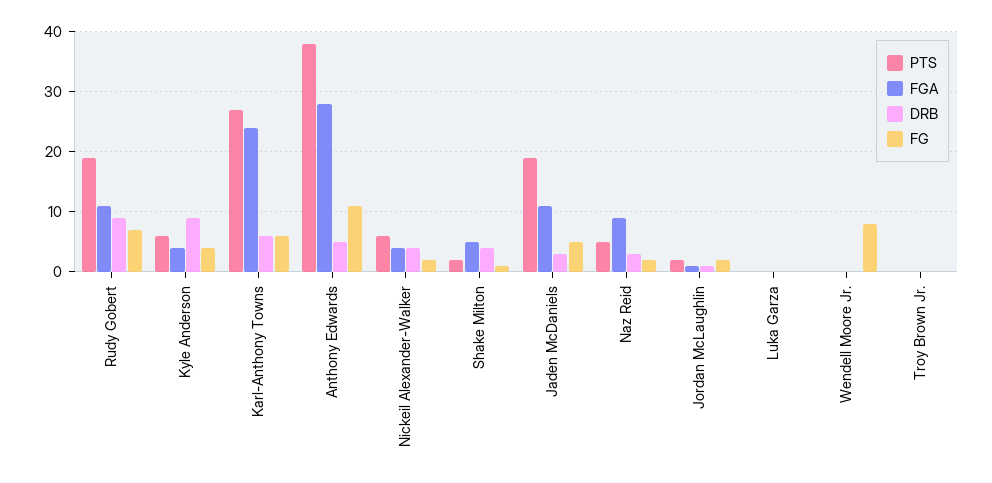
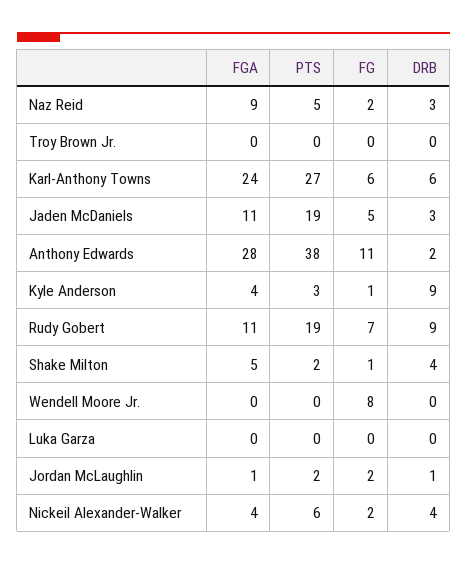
  {
    "PTS": {
      "Rudy Gobert": 19,
-     "Kyle Anderson": 6,
+     "Kyle Anderson": 3,
      "Karl-Anthony Towns": 27,
      "Anthony Edwards": 38,
      "Nickeil Alexander-Walker": 6,
      "Shake Milton": 2,
      "Jaden McDaniels": 19,
      "Naz Reid": 5,
      "Jordan McLaughlin": 2,
      "Luka Garza": 0,
      "Wendell Moore Jr.": 0,
      "Troy Brown Jr.": 0
    },
    "FGA": {
      "Rudy Gobert": 11,
      "Kyle Anderson": 4,
      "Karl-Anthony Towns": 24,
      "Anthony Edwards": 28,
      "Nickeil Alexander-Walker": 4,
      "Shake Milton": 5,
      "Jaden McDaniels": 11,
      "Naz Reid": 9,
      "Jordan McLaughlin": 1,
      "Luka Garza": 0,
      "Wendell Moore Jr.": 0,
      "Troy Brown Jr.": 0
    },
    "DRB": {
      "Rudy Gobert": 9,
      "Kyle Anderson": 9,
      "Karl-Anthony Towns": 6,
-     "Anthony Edwards": 5,
+     "Anthony Edwards": 2,
      "Nickeil Alexander-Walker": 4,
      "Shake Milton": 4,
      "Jaden McDaniels": 3,
      "Naz Reid": 3,
      "Jordan McLaughlin": 1,
      "Luka Garza": 0,
      "Wendell Moore Jr.": 0,
      "Troy Brown Jr.": 0
    },
    "FG": {
      "Rudy Gobert": 7,
-     "Kyle Anderson": 4,
+     "Kyle Anderson": 1,
      "Karl-Anthony Towns": 6,
      "Anthony Edwards": 11,
      "Nickeil Alexander-Walker": 2,
      "Shake Milton": 1,
      "Jaden McDaniels": 5,
      "Naz Reid": 2,
      "Jordan McLaughlin": 2,
      "Luka Garza": 0,
      "Wendell Moore Jr.": 8,
      "Troy Brown Jr.": 0
    }
  }

